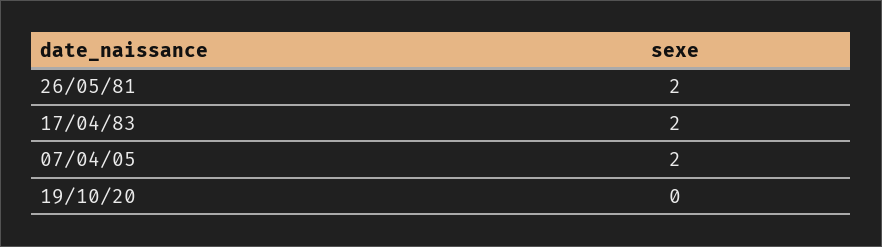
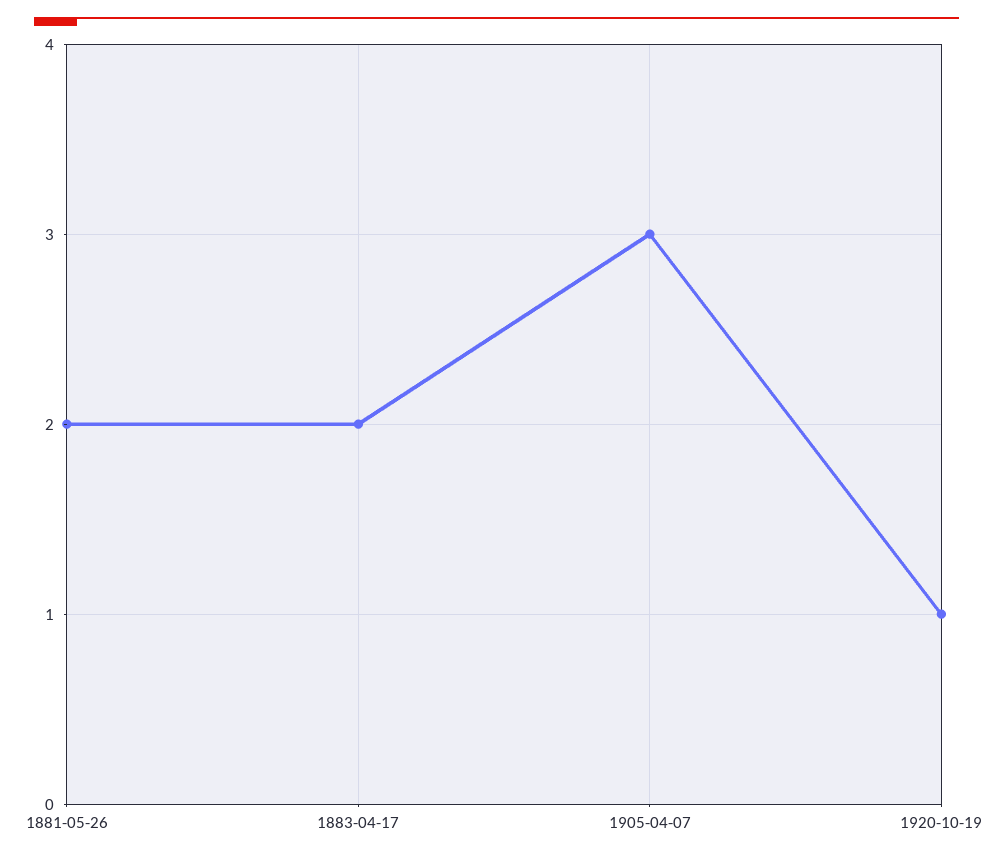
  {
    "26/05/81": 2,
    "17/04/83": 2,
-   "07/04/05": 2,
+   "07/04/05": 3,
-   "19/10/20": 0
+   "19/10/20": 1
  }

